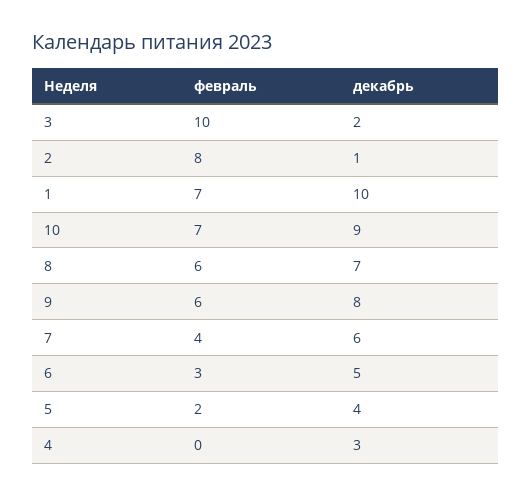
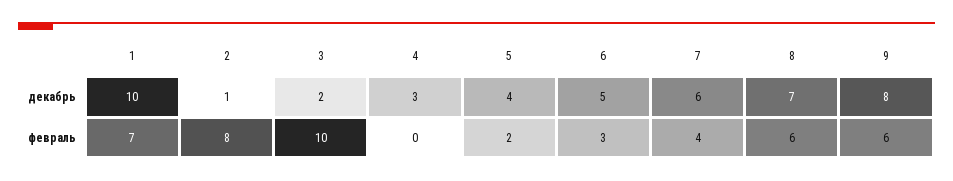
  {
    "февраль": {
      "3": 10,
      "2": 8,
      "1": 7,
-     "10": 7,
      "8": 6,
      "9": 6,
      "7": 4,
      "6": 3,
      "5": 2,
      "4": 0
    },
    "декабрь": {
      "3": 2,
      "2": 1,
      "1": 10,
-     "10": 9,
      "8": 7,
      "9": 8,
      "7": 6,
      "6": 5,
      "5": 4,
      "4": 3
    }
  }

